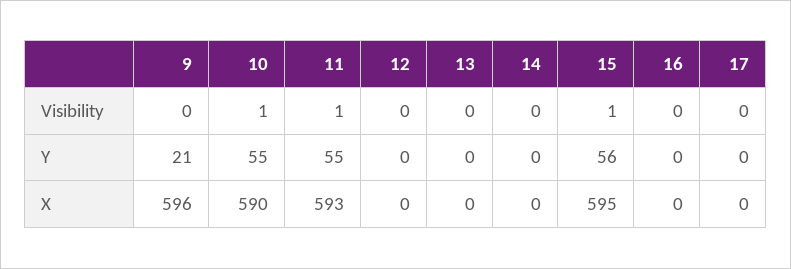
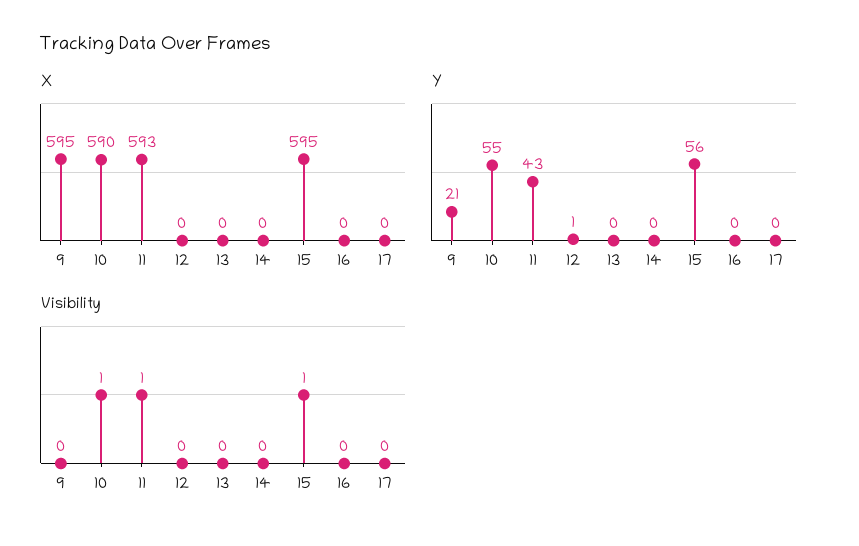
  {
    "Visibility": {
      "9": 0,
      "10": 1,
      "11": 1,
      "12": 0,
      "13": 0,
      "14": 0,
      "15": 1,
      "16": 0,
      "17": 0
    },
    "Y": {
      "9": 21,
      "10": 55,
-     "11": 55,
+     "11": 43,
-     "12": 0,
+     "12": 1,
      "13": 0,
      "14": 0,
      "15": 56,
      "16": 0,
      "17": 0
    },
    "X": {
-     "9": 596,
+     "9": 595,
      "10": 590,
      "11": 593,
      "12": 0,
      "13": 0,
      "14": 0,
      "15": 595,
      "16": 0,
      "17": 0
    }
  }

